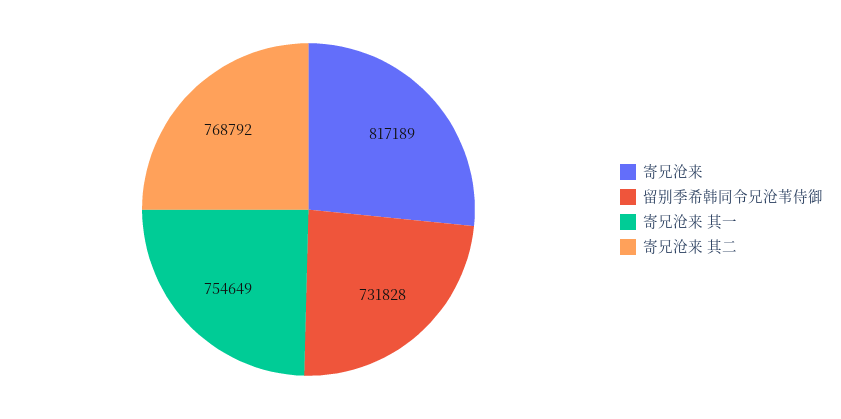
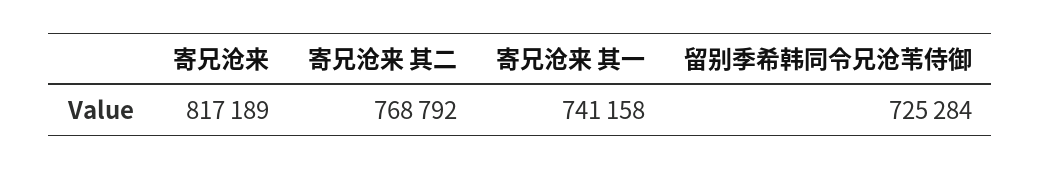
  {
    "寄兄沧来": 817189,
-   "留别季希韩同令兄沧苇侍御": 731828,
+   "留别季希韩同令兄沧苇侍御": 725284,
-   "寄兄沧来 其一": 754649,
+   "寄兄沧来 其一": 741158,
    "寄兄沧来 其二": 768792
  }

